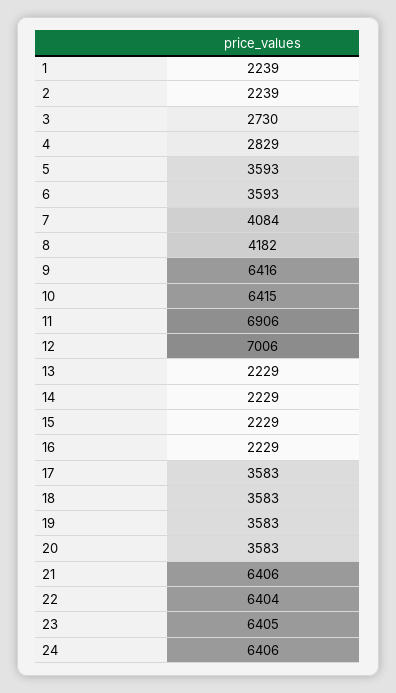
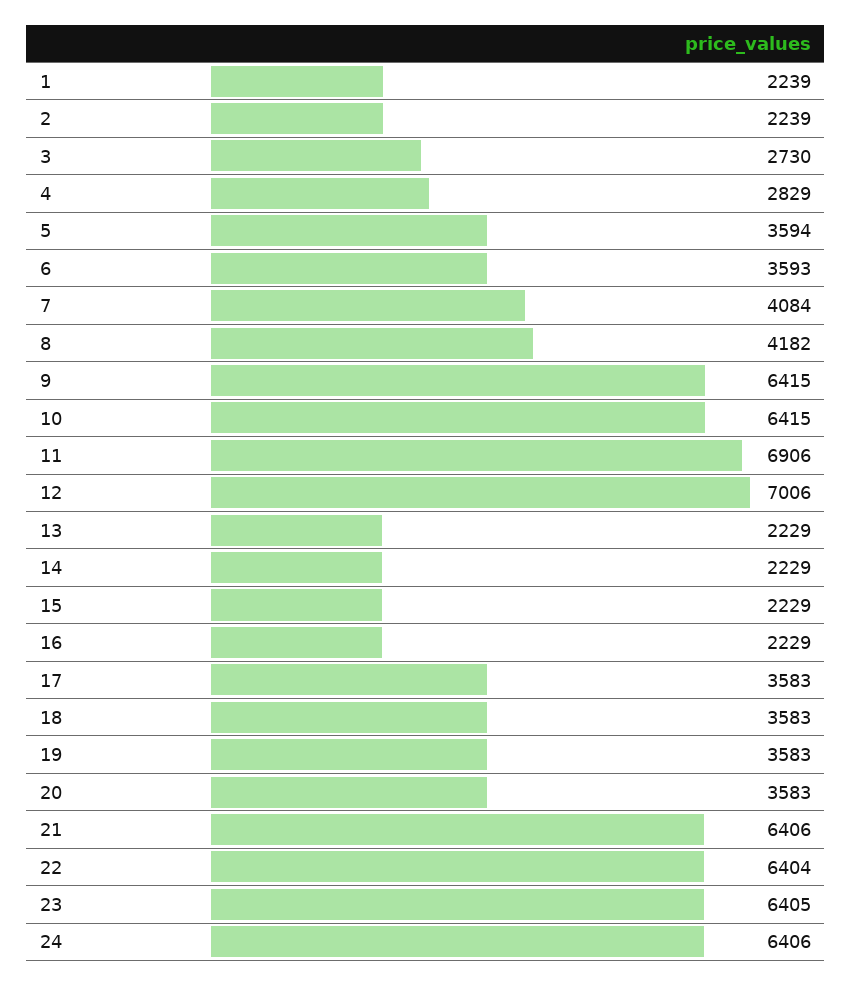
  {
    "1": 2239,
    "2": 2239,
    "3": 2730,
    "4": 2829,
-   "5": 3593,
+   "5": 3594,
    "6": 3593,
    "7": 4084,
    "8": 4182,
-   "9": 6416,
+   "9": 6415,
    "10": 6415,
    "11": 6906,
    "12": 7006,
    "13": 2229,
    "14": 2229,
    "15": 2229,
    "16": 2229,
    "17": 3583,
    "18": 3583,
    "19": 3583,
    "20": 3583,
    "21": 6406,
    "22": 6404,
    "23": 6405,
    "24": 6406
  }

